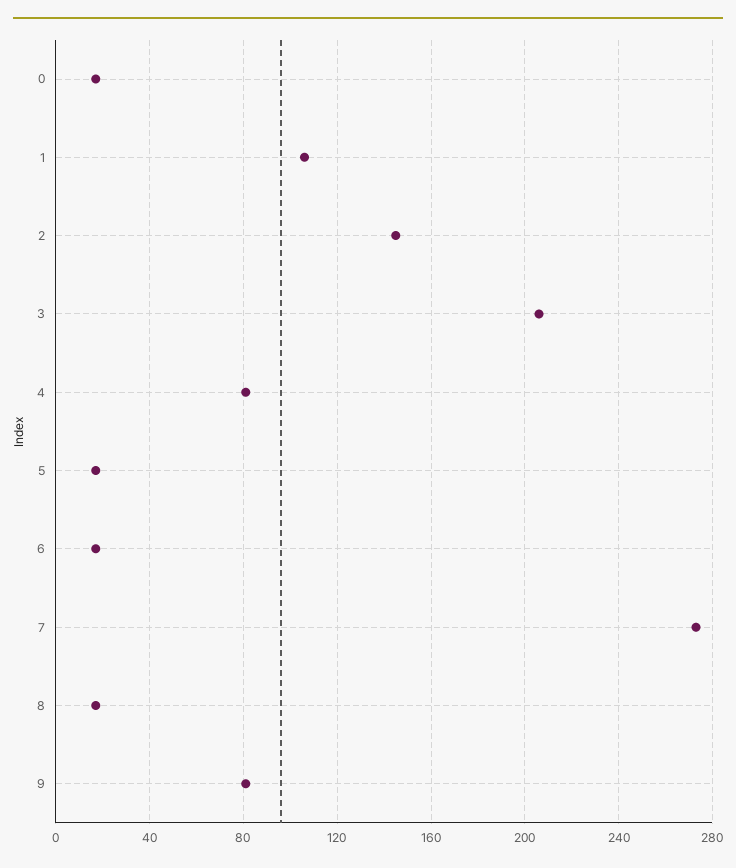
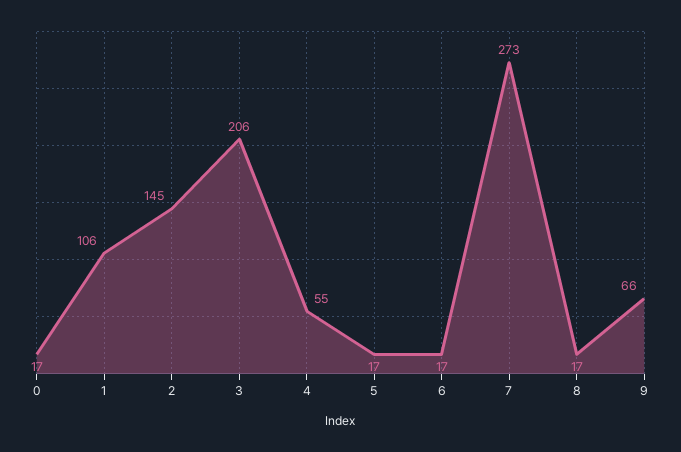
  {
    "0": 17,
    "1": 106,
    "2": 145,
    "3": 206,
-   "4": 80,
+   "4": 55,
    "5": 17,
    "6": 17,
    "7": 273,
    "8": 17,
-   "9": 80
+   "9": 66
  }

